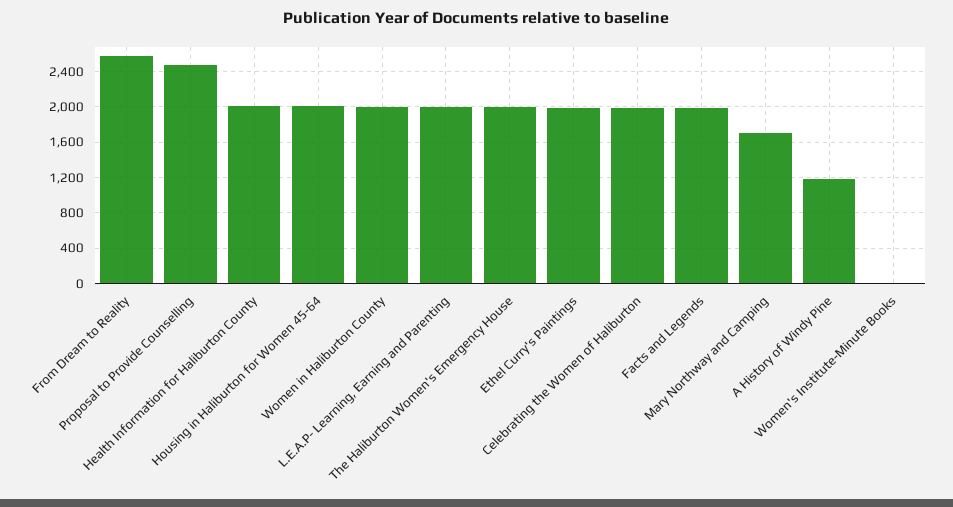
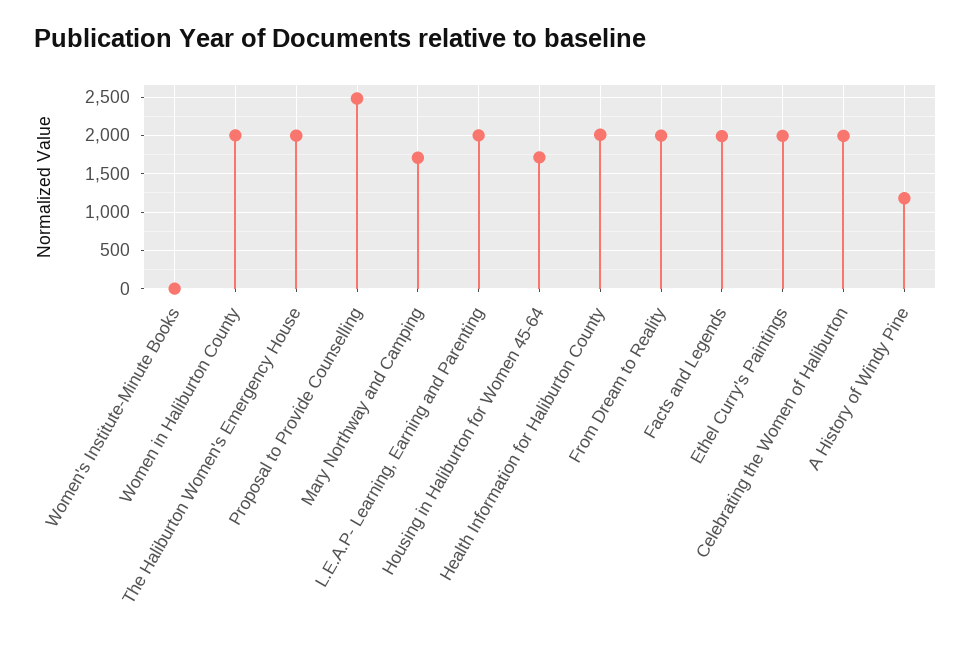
  {
-   "From Dream to Reality": 2600,
+   "From Dream to Reality": 2000,
    "Proposal to Provide Counselling": 2500,
    "Health Information for Haliburton County": 2000,
-   "Housing in Haliburton for Women 45-64": 2000,
+   "Housing in Haliburton for Women 45-64": 1700,
    "Women in Haliburton County": 2000,
    "L.E.A.P- Learning, Earning and Parenting": 2000,
    "The Haliburton Women's Emergency House": 2000,
    "Ethel Curry's Paintings": 2000,
    "Celebrating the Women of Haliburton": 2000,
    "Facts and Legends": 2000,
    "Mary Northway and Camping": 1700,
    "A History of Windy Pine": 1200,
    "Women's Institute-Minute Books": 0
  }

